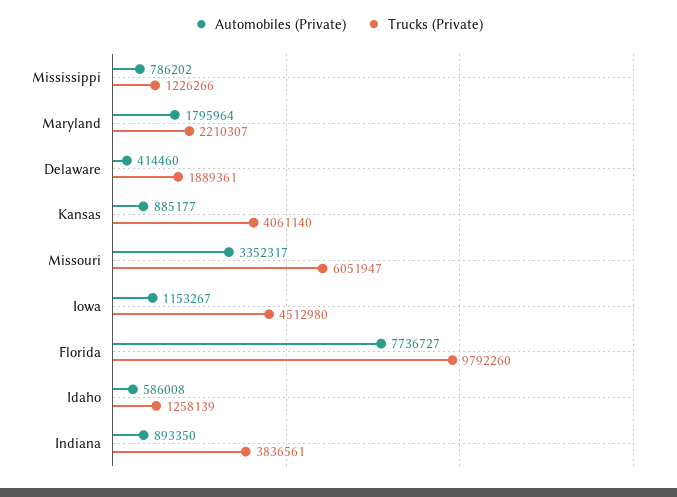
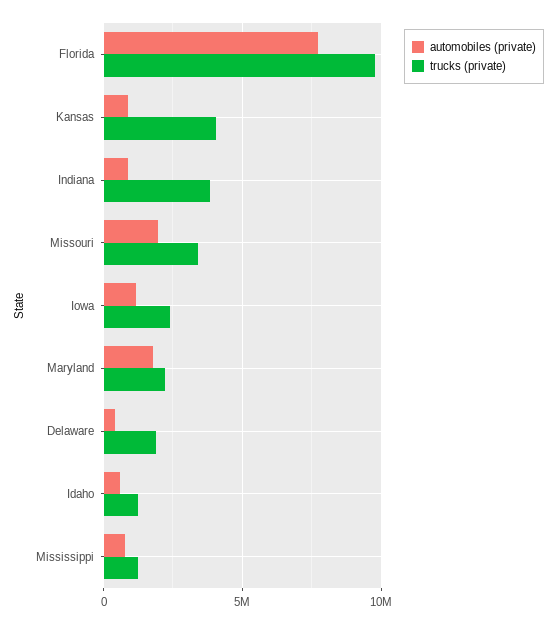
  {
    "Automobiles (Private)": {
      "Mississippi": 786202,
      "Maryland": 1795964,
      "Delaware": 414460,
      "Kansas": 885177,
-     "Missouri": 3352317,
+     "Missouri": 2000000,
      "Iowa": 1153267,
      "Florida": 7736727,
      "Idaho": 586008,
      "Indiana": 893350
    },
    "Trucks (Private)": {
      "Mississippi": 1226266,
      "Maryland": 2210307,
      "Delaware": 1889361,
      "Kansas": 4061140,
-     "Missouri": 6051947,
+     "Missouri": 3500000,
-     "Iowa": 4512980,
+     "Iowa": 2500000,
      "Florida": 9792260,
      "Idaho": 1258139,
      "Indiana": 3836561
    }
  }

